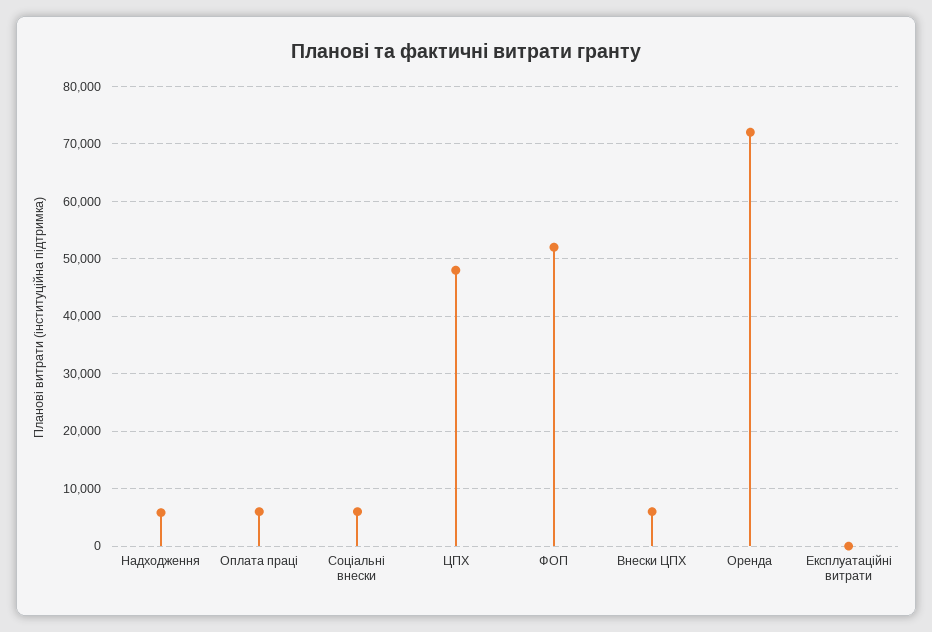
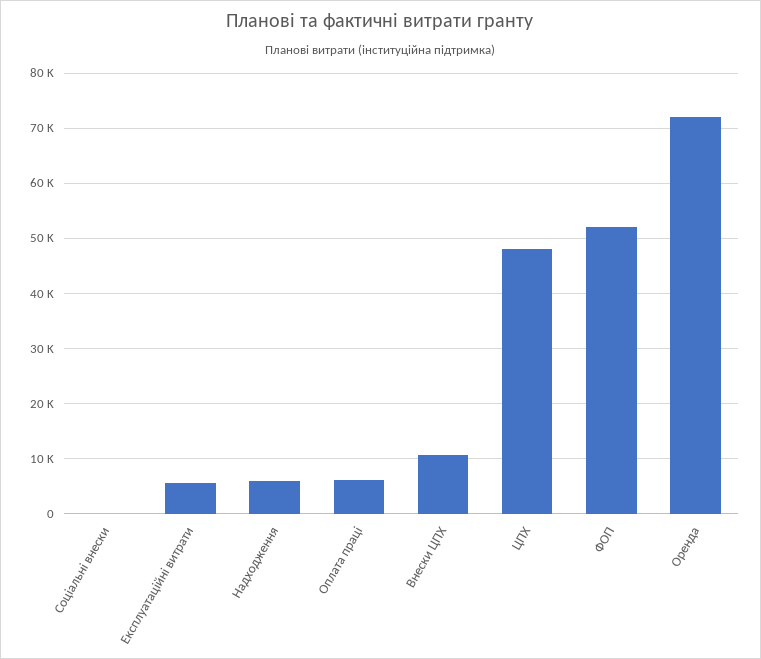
  {
    "Надходження": 6000,
    "Оплата праці": 6000,
-   "Соціальні внески": 6000,
+   "Соціальні внески": 0,
    "ЦПХ": 48000,
    "ФОП": 52000,
-   "Внески ЦПХ": 6000,
+   "Внески ЦПХ": 10000,
    "Оренда": 72000,
-   "Експлуатаційні витрати": 0
+   "Експлуатаційні витрати": 6000
  }

